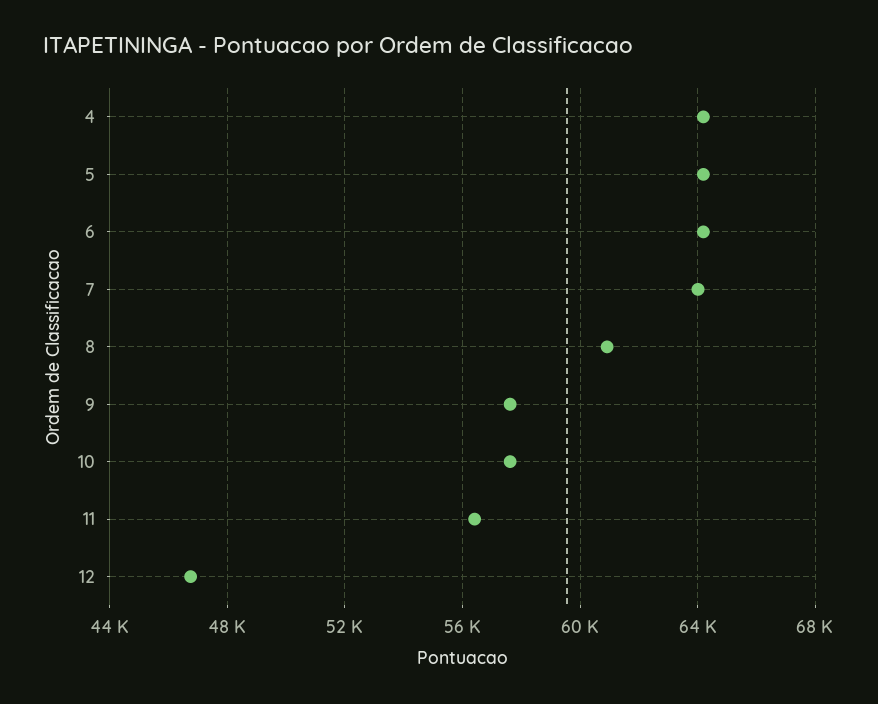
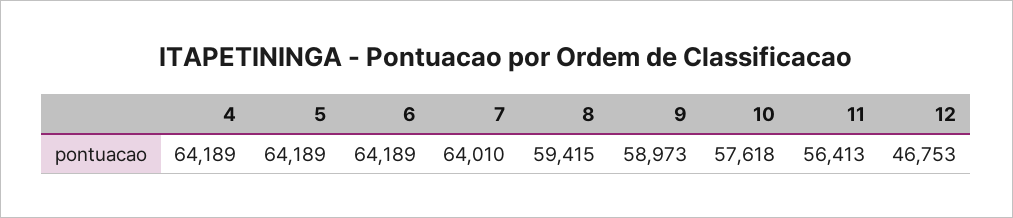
  {
    "4": 64189,
    "5": 64189,
    "6": 64189,
    "7": 64010,
-   "8": 61000,
+   "8": 59415,
-   "9": 57500,
+   "9": 58973,
    "10": 57618,
    "11": 56413,
    "12": 46753
  }

